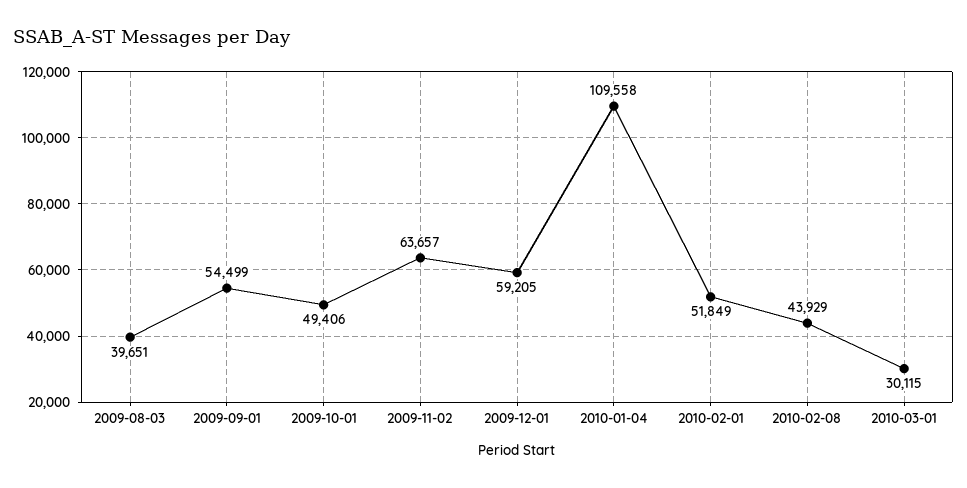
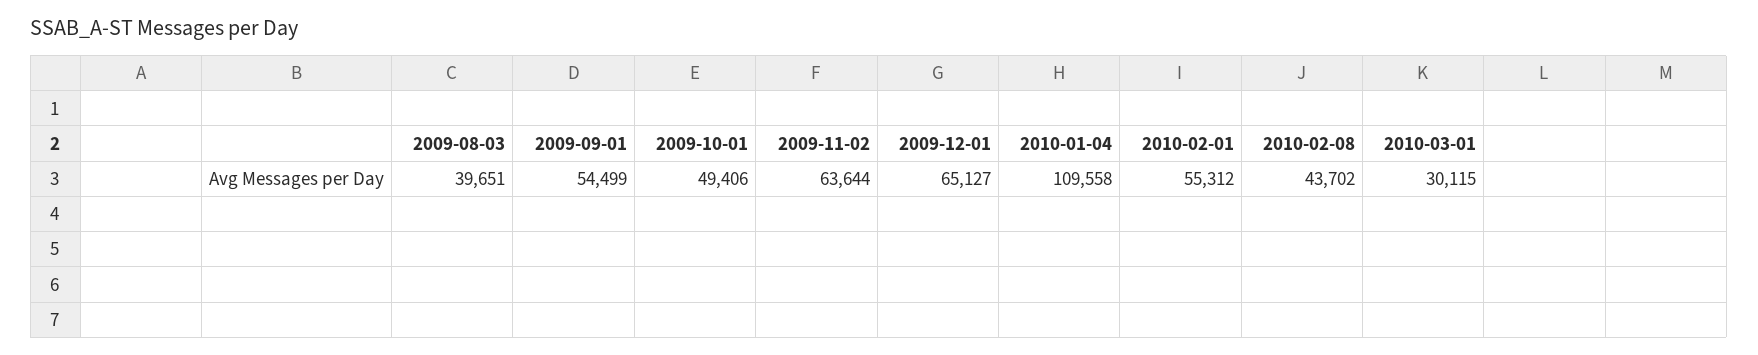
  {
    "2009-08-03": 39651,
    "2009-09-01": 54499,
    "2009-10-01": 49406,
-   "2009-11-02": 63657,
+   "2009-11-02": 63644,
-   "2009-12-01": 59205,
+   "2009-12-01": 65127,
    "2010-01-04": 109558,
-   "2010-02-01": 51849,
+   "2010-02-01": 55312,
-   "2010-02-08": 43929,
+   "2010-02-08": 43702,
    "2010-03-01": 30115
  }

